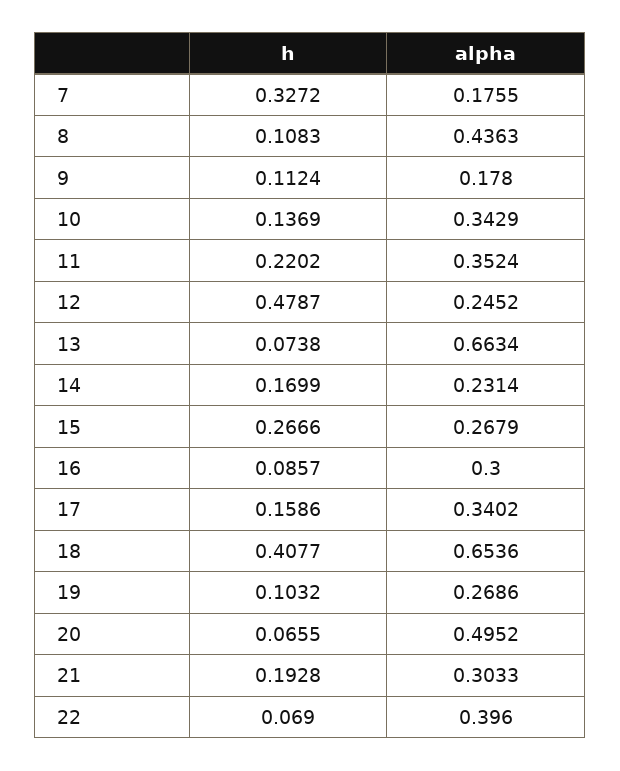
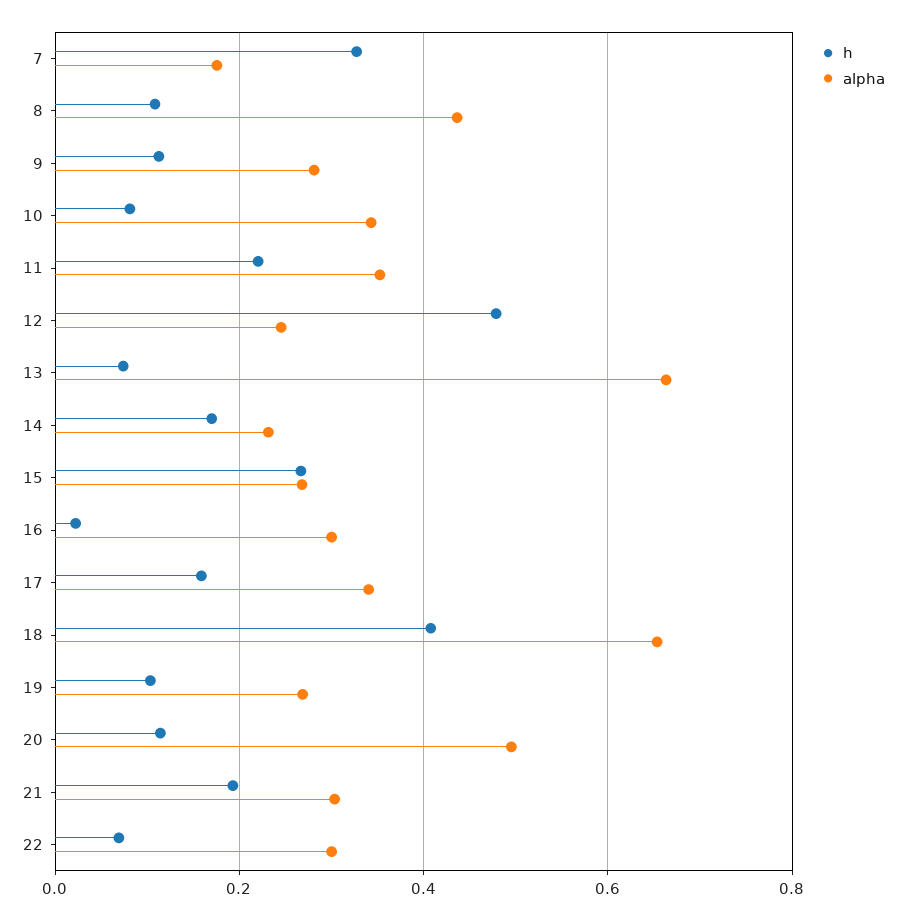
  {
    "h": {
      "7": 0.3272,
      "8": 0.1083,
      "9": 0.1124,
-     "10": 0.1369,
+     "10": 0.08,
      "11": 0.2202,
      "12": 0.4787,
      "13": 0.0738,
      "14": 0.1699,
      "15": 0.2666,
-     "16": 0.0857,
+     "16": 0.02,
      "17": 0.1586,
      "18": 0.4077,
      "19": 0.1032,
-     "20": 0.0655,
+     "20": 0.12,
      "21": 0.1928,
      "22": 0.069
    },
    "alpha": {
      "7": 0.1755,
      "8": 0.4363,
-     "9": 0.178,
+     "9": 0.28,
      "10": 0.3429,
      "11": 0.3524,
      "12": 0.2452,
      "13": 0.6634,
      "14": 0.2314,
      "15": 0.2679,
      "16": 0.3,
      "17": 0.3402,
      "18": 0.6536,
      "19": 0.2686,
      "20": 0.4952,
      "21": 0.3033,
-     "22": 0.396
+     "22": 0.3
    }
  }

